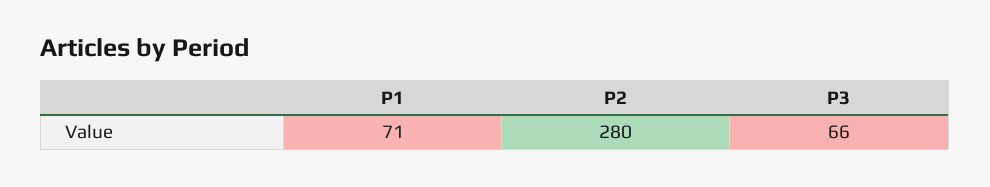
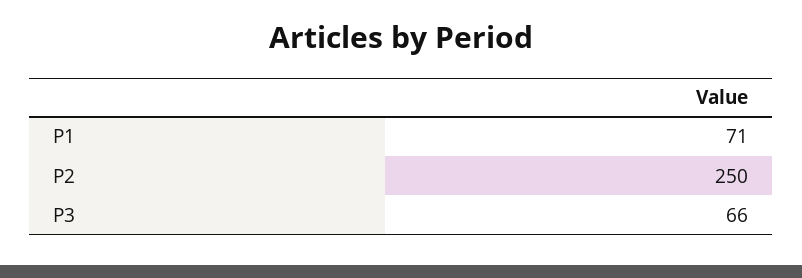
  {
    "P1": 71,
-   "P2": 280,
+   "P2": 250,
    "P3": 66
  }

